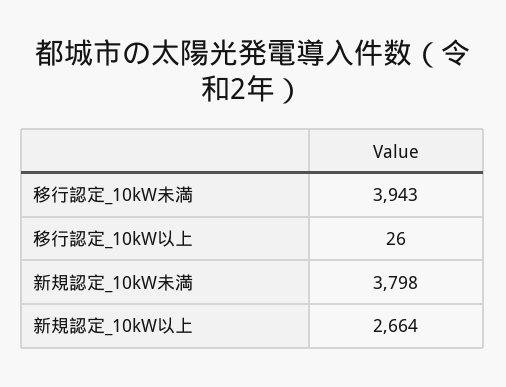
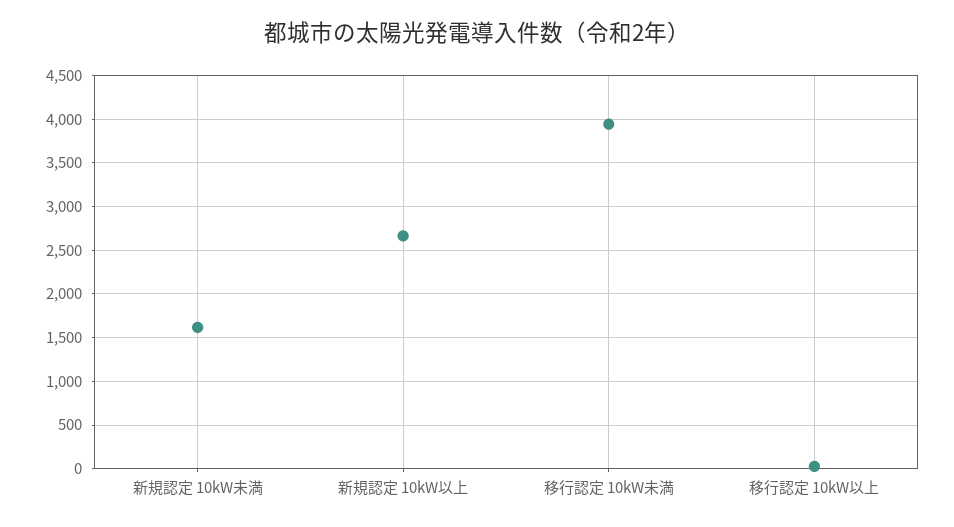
  {
    "移行認定_10kW未満": 3943,
    "移行認定_10kW以上": 26,
-   "新規認定_10kW未満": 3798,
+   "新規認定_10kW未満": 1600,
    "新規認定_10kW以上": 2664
  }

